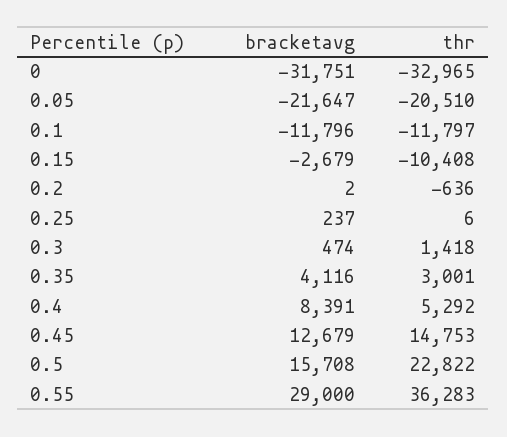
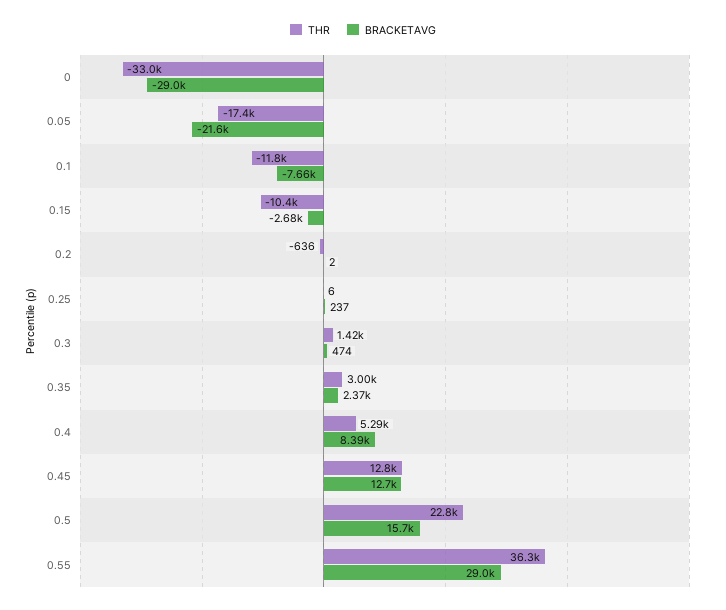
  {
    "bracketavg": {
-     "0": -31751,
+     "0": -29000,
      "0.05": -21647,
-     "0.1": -11796,
+     "0.1": -7660,
      "0.15": -2679,
      "0.2": 2,
      "0.25": 237,
      "0.3": 474,
-     "0.35": 4116,
+     "0.35": 2370,
      "0.4": 8391,
      "0.45": 12679,
      "0.5": 15708,
      "0.55": 29000
    },
    "thr": {
      "0": -32965,
-     "0.05": -20510,
+     "0.05": -17400,
      "0.1": -11797,
      "0.15": -10408,
      "0.2": -636,
      "0.25": 6,
      "0.3": 1418,
      "0.35": 3001,
      "0.4": 5292,
-     "0.45": 14753,
+     "0.45": 12800,
      "0.5": 22822,
      "0.55": 36283
    }
  }

